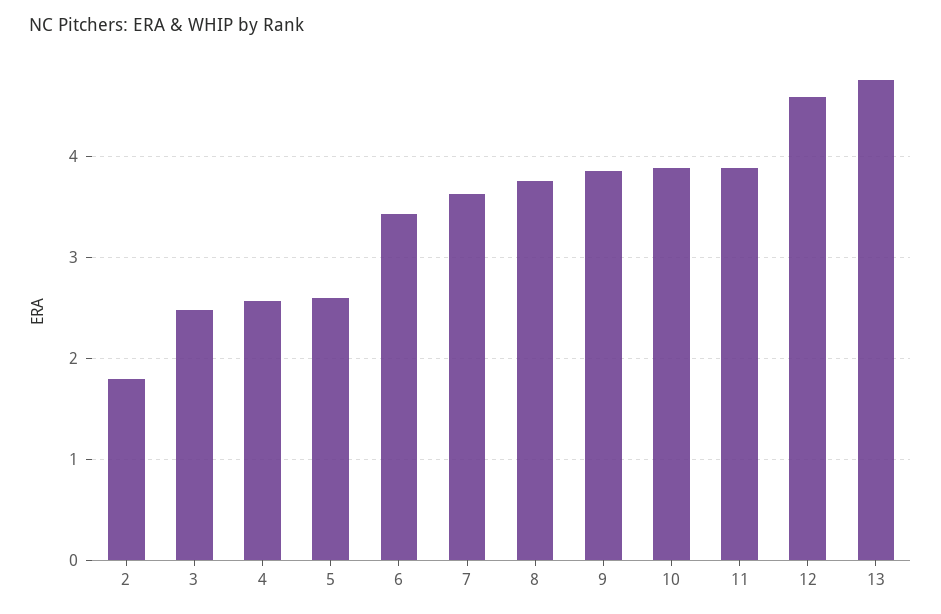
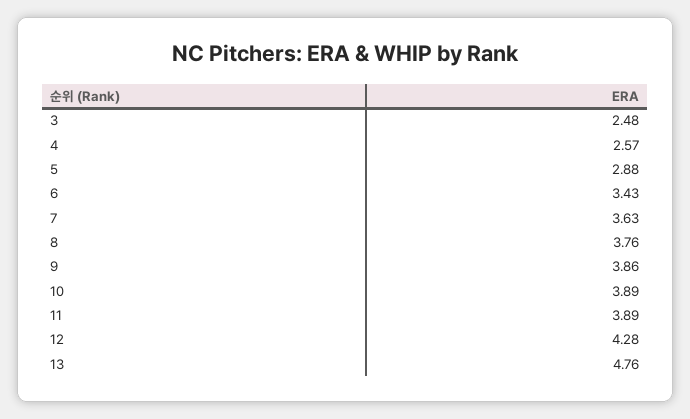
  {
-   "2": 1.8,
    "3": 2.48,
    "4": 2.57,
-   "5": 2.6,
+   "5": 2.88,
    "6": 3.43,
    "7": 3.63,
    "8": 3.76,
    "9": 3.86,
    "10": 3.89,
    "11": 3.89,
-   "12": 4.6,
+   "12": 4.28,
    "13": 4.76
  }

